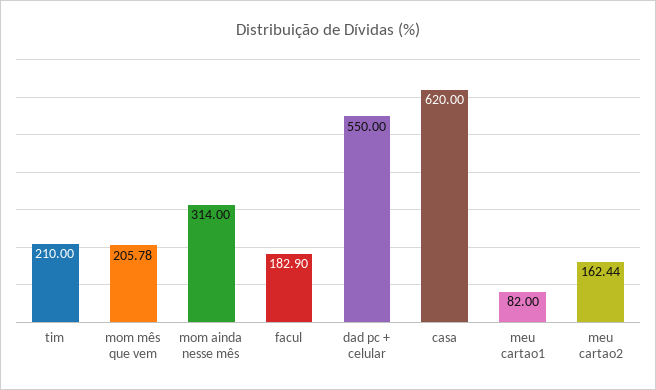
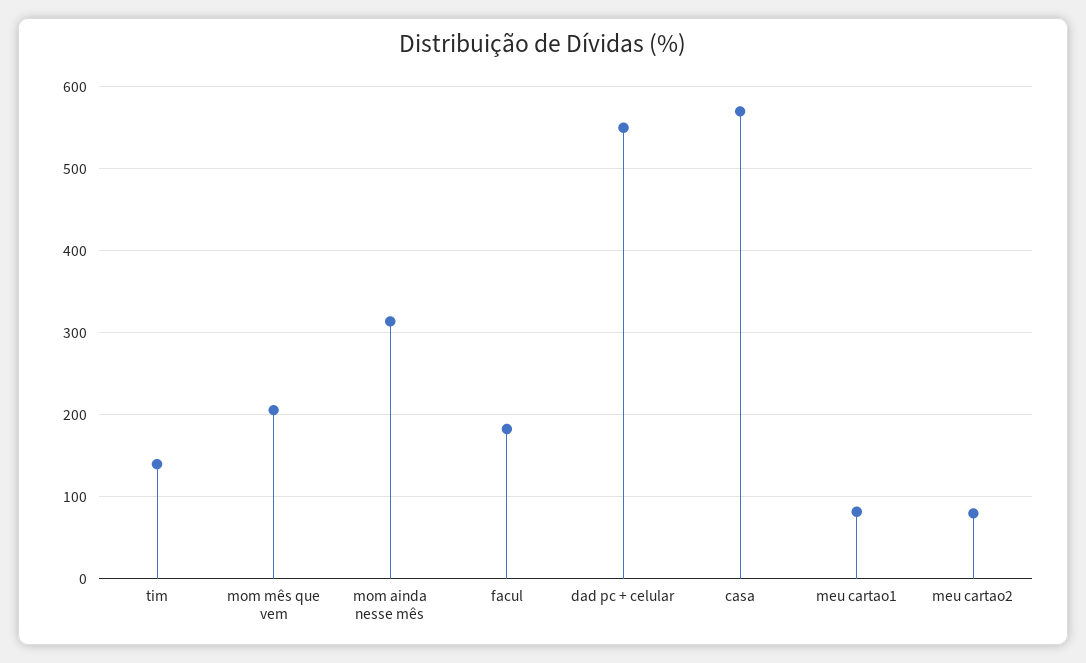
  {
-   "tim": 210,
+   "tim": 140,
    "mom mês que vem": 205.78,
    "mom ainda nesse mês": 314,
    "facul": 182.9,
    "dad pc + celular": 550,
-   "casa": 620,
+   "casa": 570,
    "meu cartao1": 82,
-   "meu cartao2": 162.44
+   "meu cartao2": 80
  }

